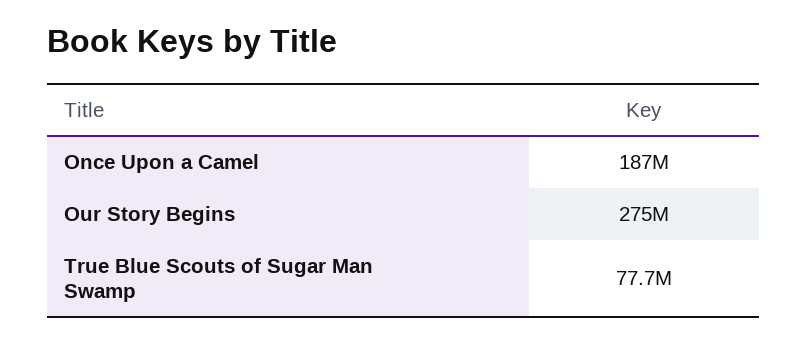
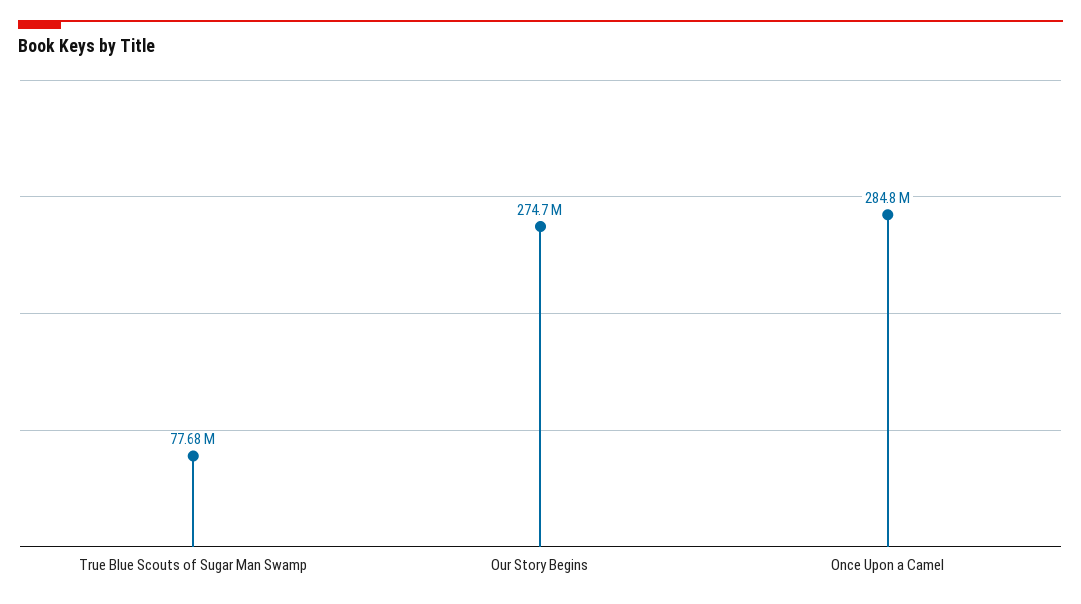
  {
-   "Once Upon a Camel": 187000000,
+   "Once Upon a Camel": 284800000,
    "Our Story Begins": 274700000,
    "True Blue Scouts of Sugar Man Swamp": 77680000
  }

